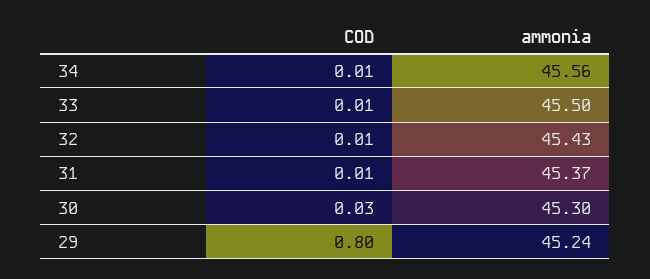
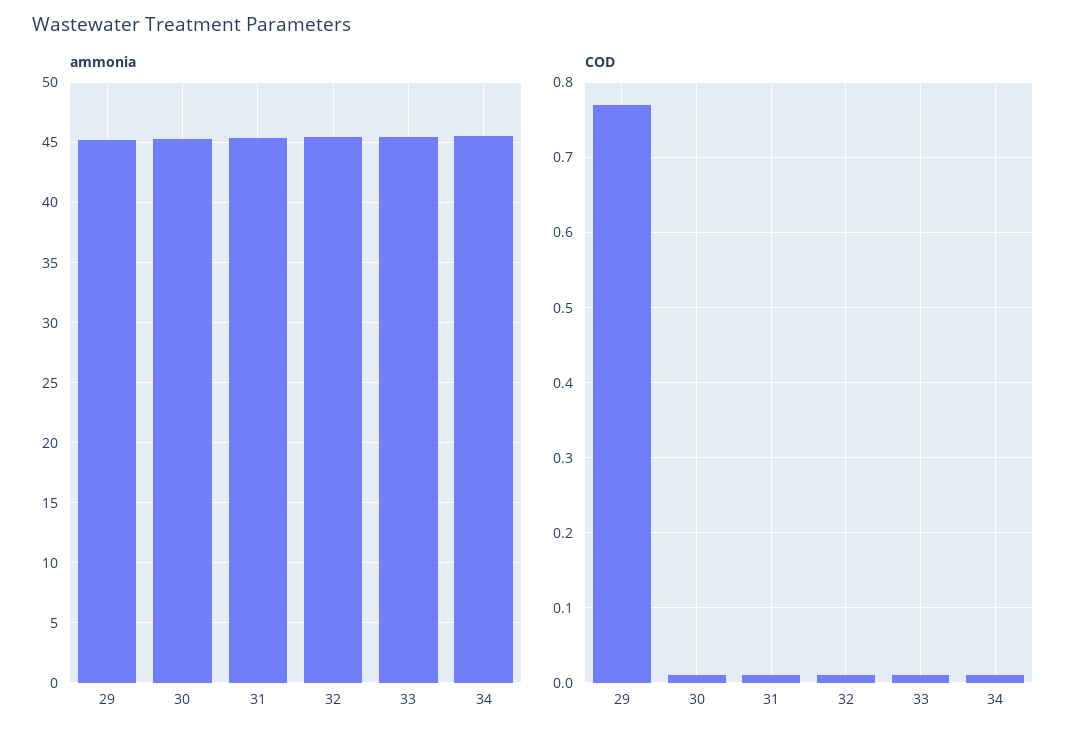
  {
    "COD": {
      "34": 0.01,
      "33": 0.01,
      "32": 0.01,
      "31": 0.01,
-     "30": 0.03,
+     "30": 0.01,
-     "29": 0.8
+     "29": 0.77
    },
    "ammonia": {
      "34": 45.56,
      "33": 45.5,
      "32": 45.43,
      "31": 45.37,
      "30": 45.3,
      "29": 45.24
    }
  }

